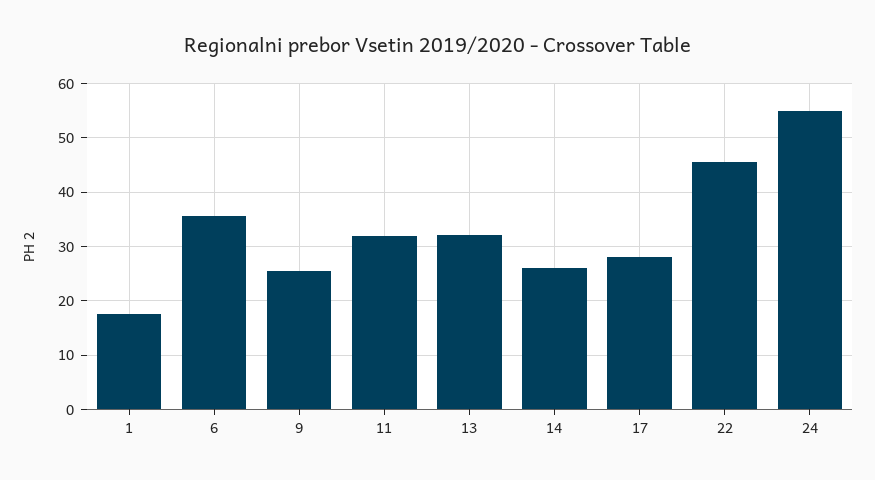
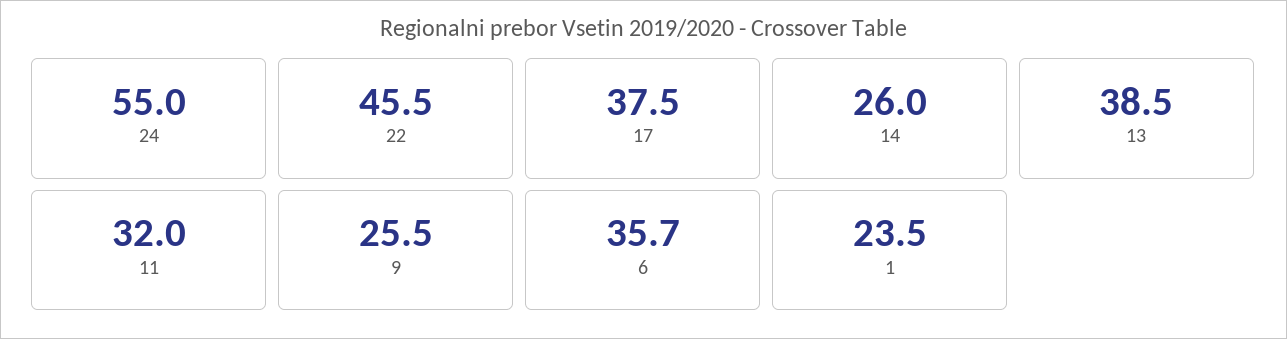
  {
-   "1": 18,
+   "1": 23.5,
    "6": 35.7,
    "9": 25.5,
    "11": 32,
-   "13": 32,
+   "13": 38.5,
    "14": 26,
-   "17": 28,
+   "17": 37.5,
    "22": 45.5,
    "24": 55
  }

